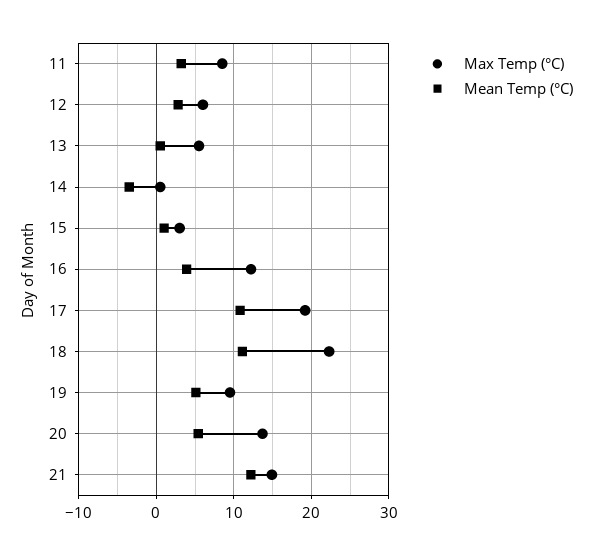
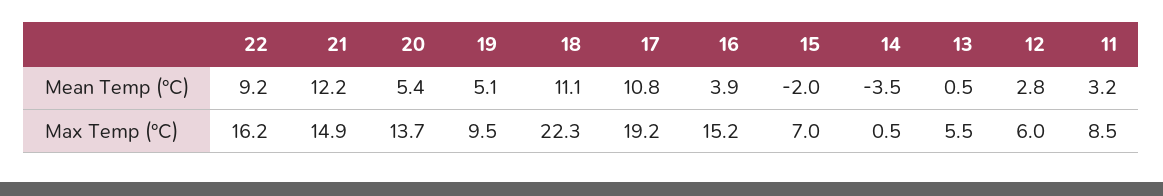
  {
    "Max Temp (°C)": {
      "11": 8.5,
      "12": 6,
      "13": 5.5,
      "14": 0.5,
-     "15": 3,
+     "15": 7,
-     "16": 12,
+     "16": 15.2,
      "17": 19.2,
      "18": 22.3,
      "19": 9.5,
      "20": 13.7,
-     "21": 14.9
+     "21": 14.9,
+     "22": 16.2
    },
    "Mean Temp (°C)": {
      "11": 3.2,
      "12": 2.8,
      "13": 0.5,
      "14": -3.5,
-     "15": 1,
+     "15": -2,
      "16": 3.9,
      "17": 10.8,
      "18": 11.1,
      "19": 5.1,
      "20": 5.4,
-     "21": 12.2
+     "21": 12.2,
+     "22": 9.2
    }
  }

